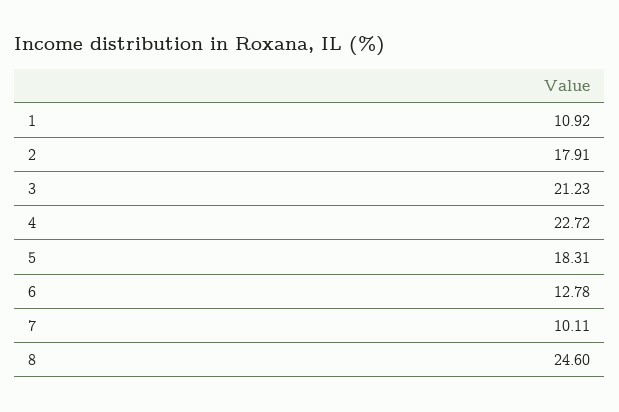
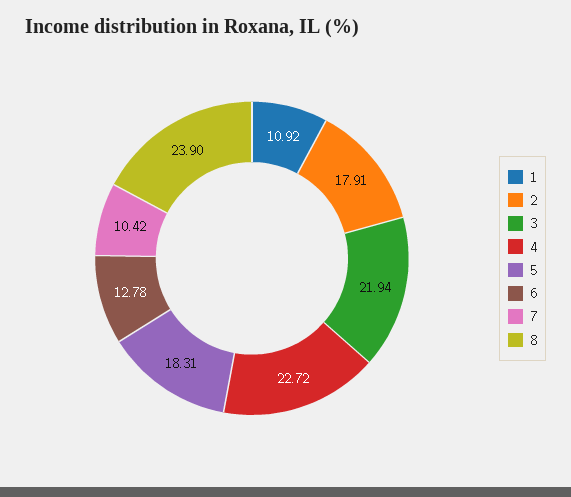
  {
    "1": 10.92,
    "2": 17.91,
-   "3": 21.23,
+   "3": 21.94,
    "4": 22.72,
    "5": 18.31,
    "6": 12.78,
-   "7": 10.11,
+   "7": 10.42,
-   "8": 24.6
+   "8": 23.9
  }

